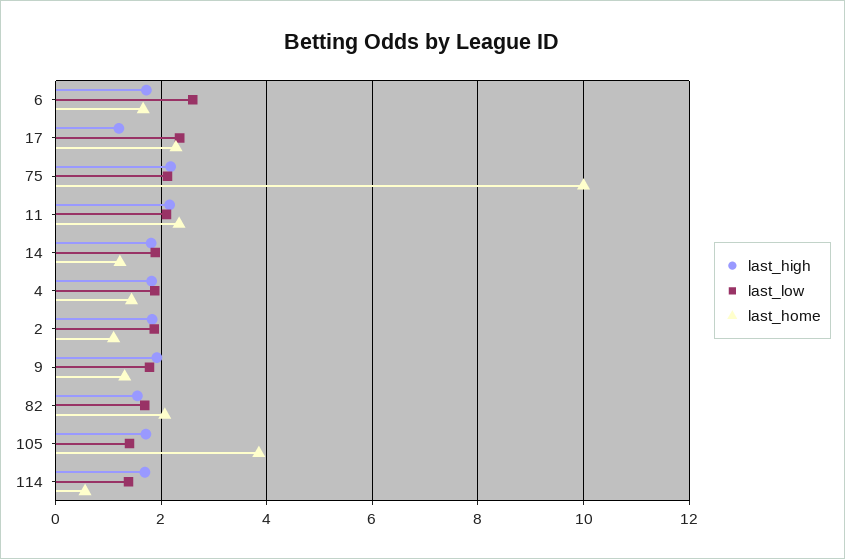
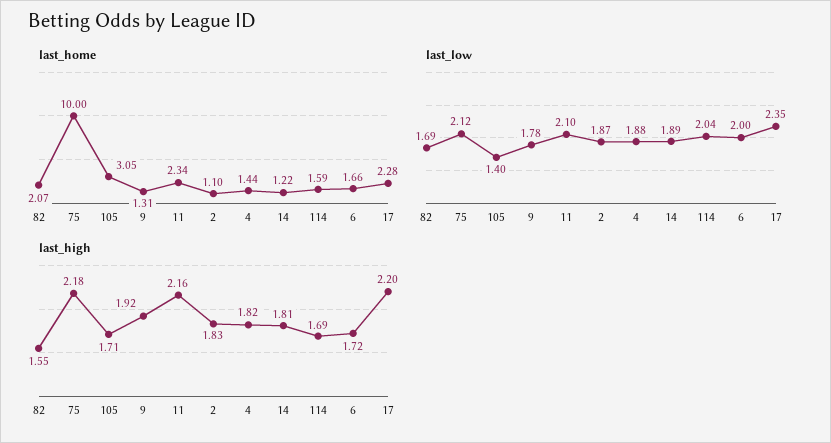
  {
    "last_high": {
      "6": 1.72,
-     "17": 1.2,
+     "17": 2.2,
      "75": 2.18,
      "11": 2.16,
      "14": 1.81,
      "4": 1.82,
      "2": 1.83,
      "9": 1.92,
      "82": 1.55,
      "105": 1.71,
      "114": 1.69
    },
    "last_low": {
-     "6": 2.6,
+     "6": 2,
      "17": 2.35,
      "75": 2.12,
      "11": 2.1,
      "14": 1.89,
      "4": 1.88,
      "2": 1.87,
      "9": 1.78,
      "82": 1.69,
      "105": 1.4,
-     "114": 1.4
+     "114": 2.04
    },
    "last_home": {
      "6": 1.66,
      "17": 2.28,
      "75": 10,
      "11": 2.34,
      "14": 1.22,
      "4": 1.44,
      "2": 1.1,
      "9": 1.31,
      "82": 2.07,
-     "105": 3.8,
+     "105": 3.05,
-     "114": 0.6
+     "114": 1.59
    }
  }

